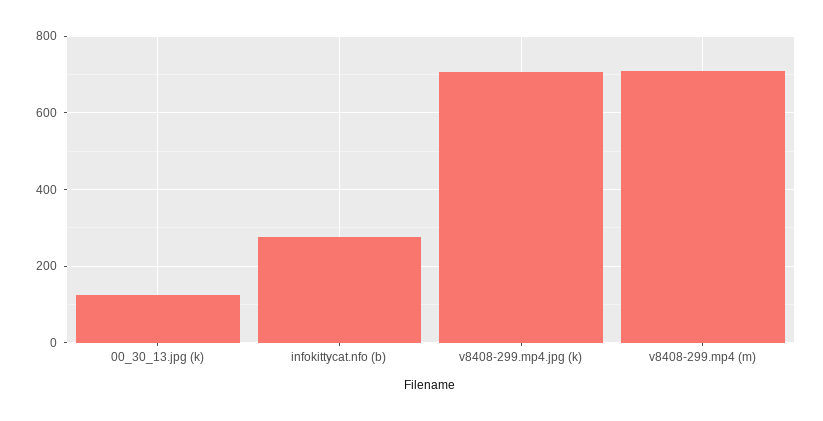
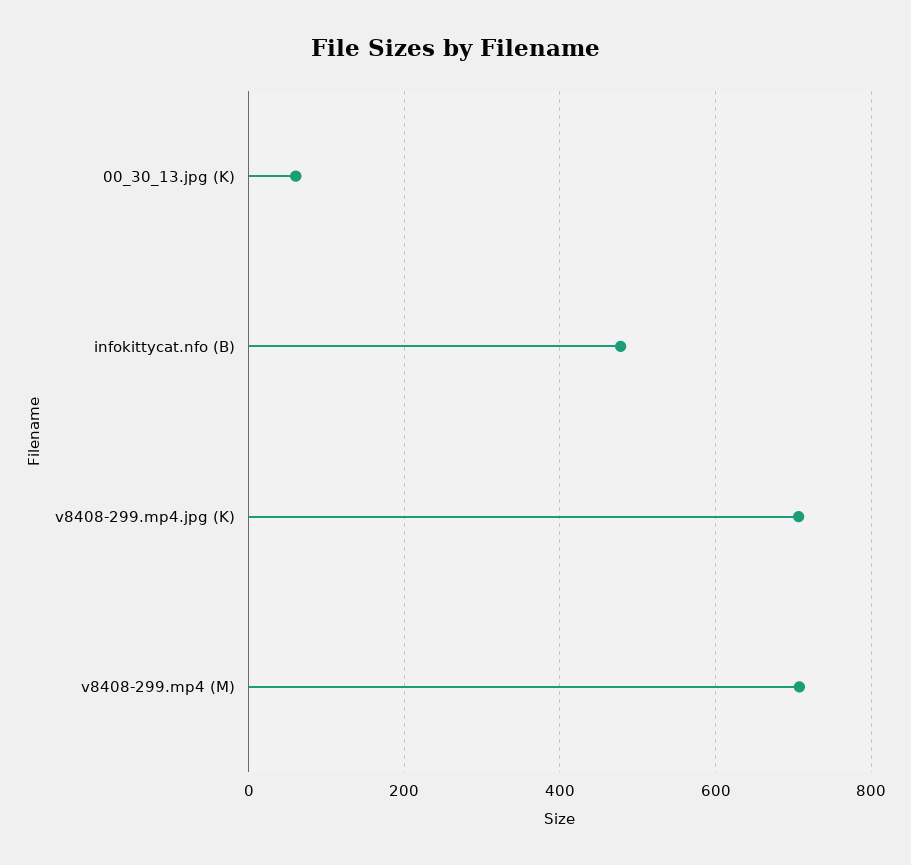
  {
-   "00_30_13.jpg (k)": 120,
+   "00_30_13.jpg (k)": 60,
-   "infokittycat.nfo (b)": 280,
+   "infokittycat.nfo (b)": 480,
    "v8408-299.mp4.jpg (k)": 700,
    "v8408-299.mp4 (m)": 700
  }

